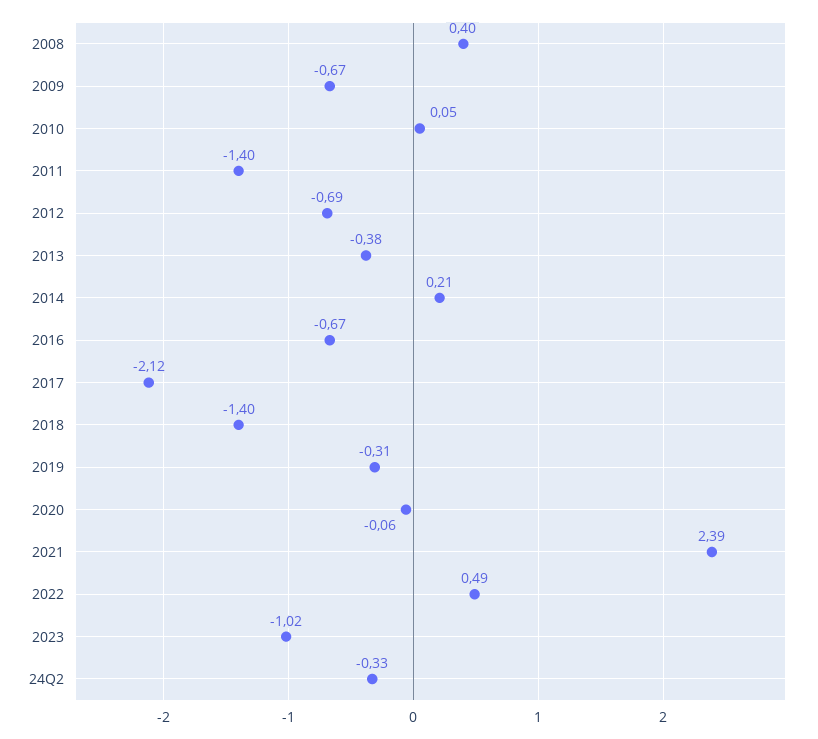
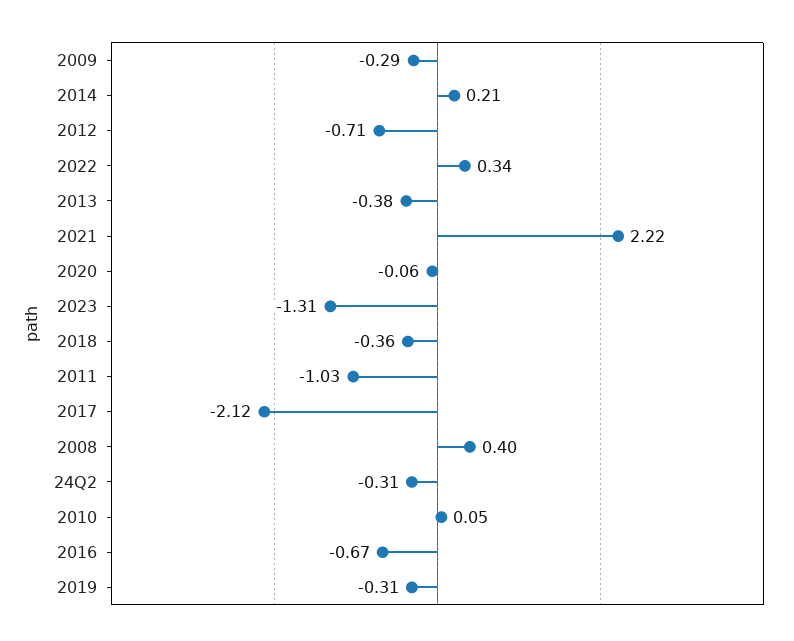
  {
    "2008": 0.4,
-   "2009": -0.67,
+   "2009": -0.29,
    "2010": 0.05,
-   "2011": -1.4,
+   "2011": -1.03,
-   "2012": -0.69,
+   "2012": -0.71,
    "2013": -0.38,
    "2014": 0.21,
    "2016": -0.67,
    "2017": -2.12,
-   "2018": -1.4,
+   "2018": -0.36,
    "2019": -0.31,
    "2020": -0.06,
-   "2021": 2.39,
+   "2021": 2.22,
-   "2022": 0.49,
+   "2022": 0.34,
-   "2023": -1.02,
+   "2023": -1.31,
-   "24Q2": -0.33
+   "24Q2": -0.31
  }

